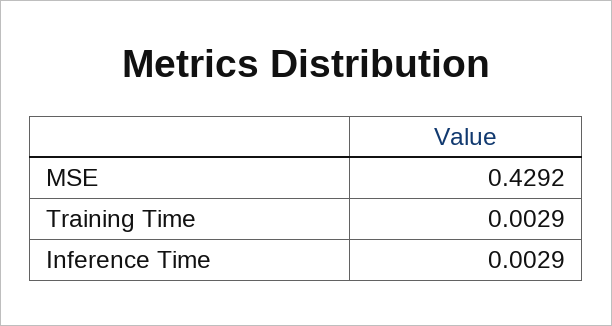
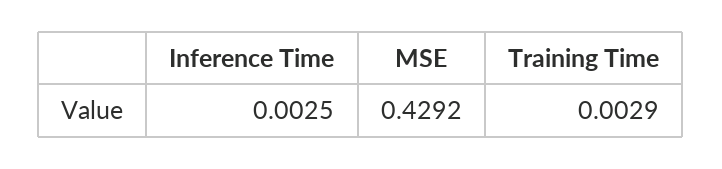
  {
    "MSE": 0.4292,
    "Training Time": 0.0029,
-   "Inference Time": 0.0029
+   "Inference Time": 0.0025
  }

